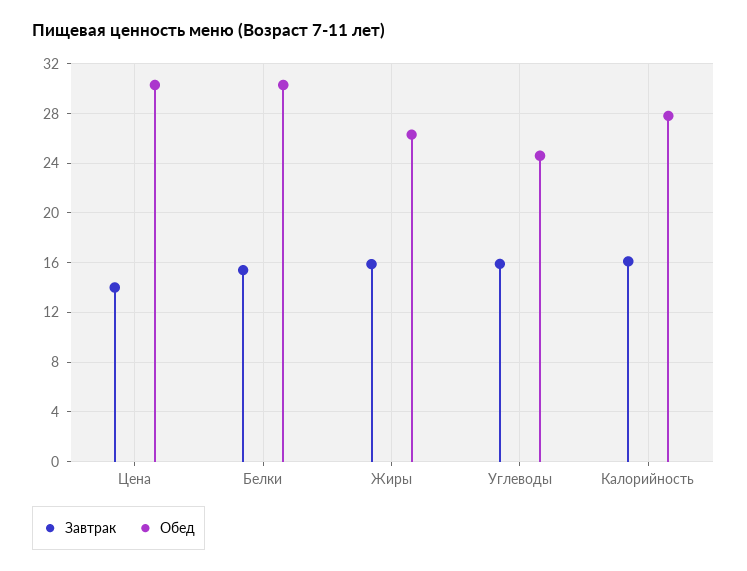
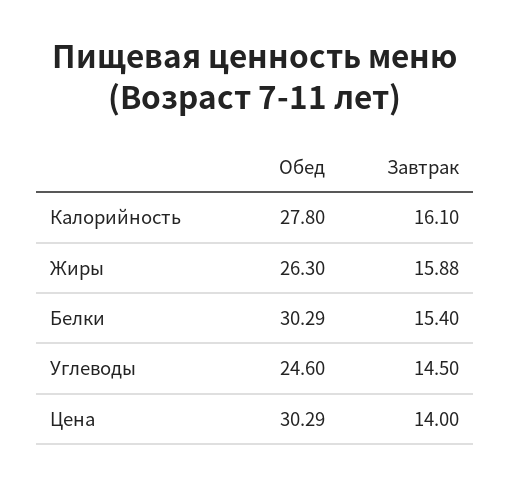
  {
    "Завтрак": {
      "Цена": 14,
      "Белки": 15.4,
      "Жиры": 15.88,
-     "Углеводы": 16,
+     "Углеводы": 14.5,
      "Калорийность": 16.1
    },
    "Обед": {
      "Цена": 30.29,
      "Белки": 30.29,
      "Жиры": 26.3,
      "Углеводы": 24.6,
      "Калорийность": 27.8
    }
  }

